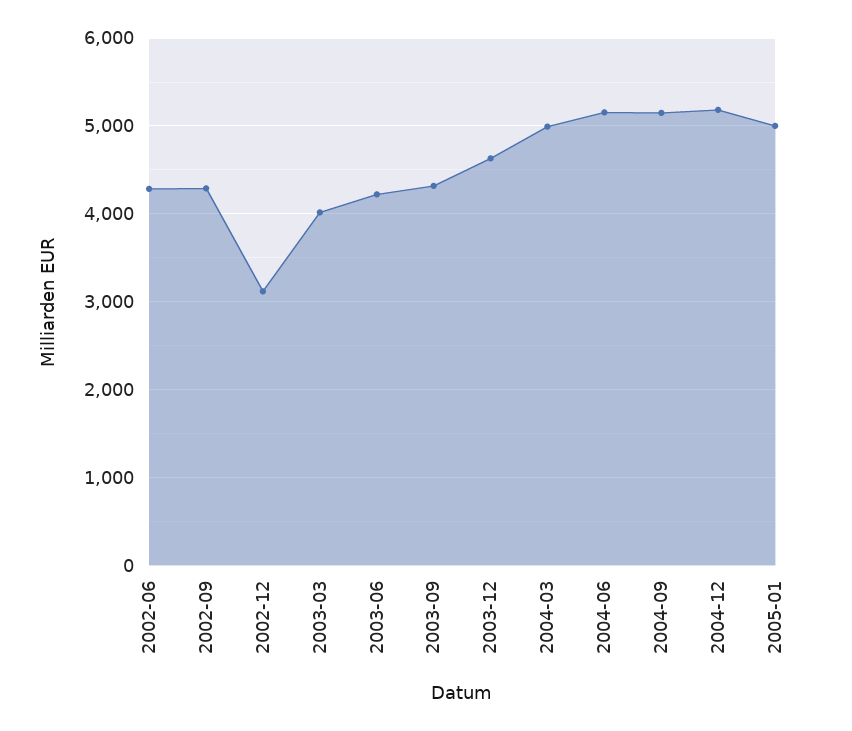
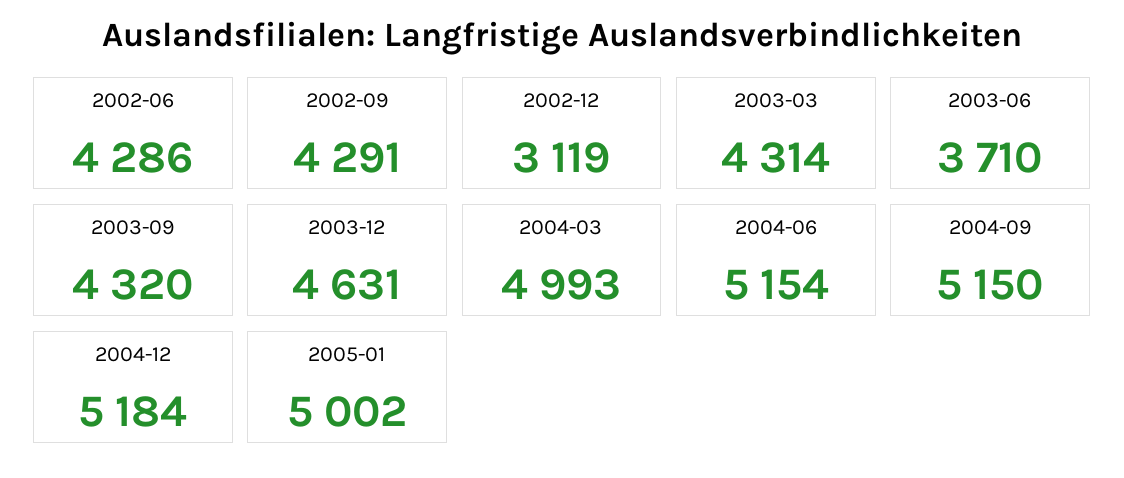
  {
    "2002-06": 4286,
    "2002-09": 4291,
    "2002-12": 3119,
-   "2003-03": 4000,
+   "2003-03": 4314,
-   "2003-06": 4200,
+   "2003-06": 3710,
    "2003-09": 4320,
    "2003-12": 4631,
    "2004-03": 4993,
    "2004-06": 5154,
    "2004-09": 5150,
    "2004-12": 5184,
    "2005-01": 5002
  }

